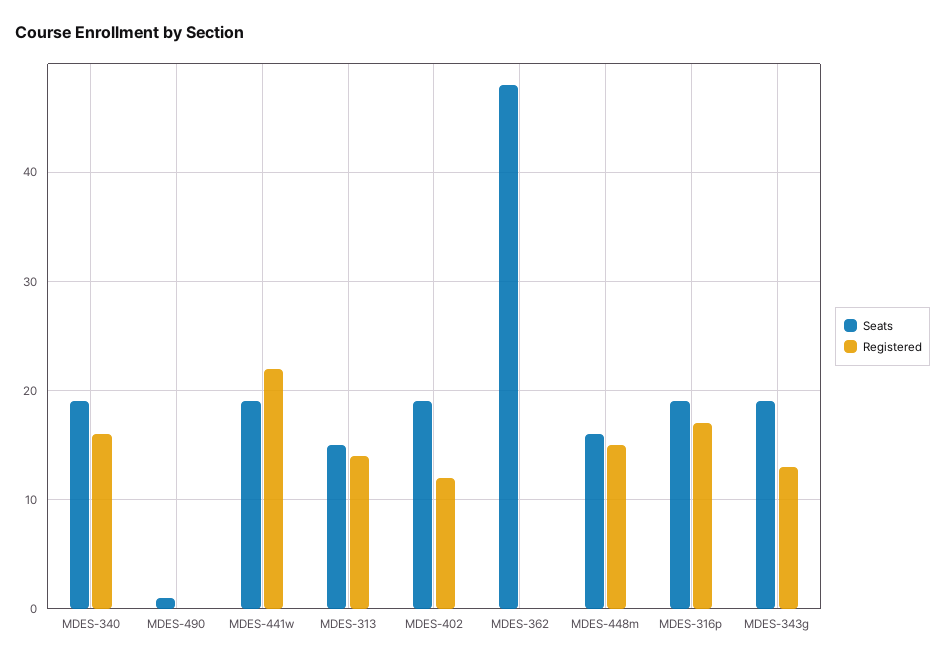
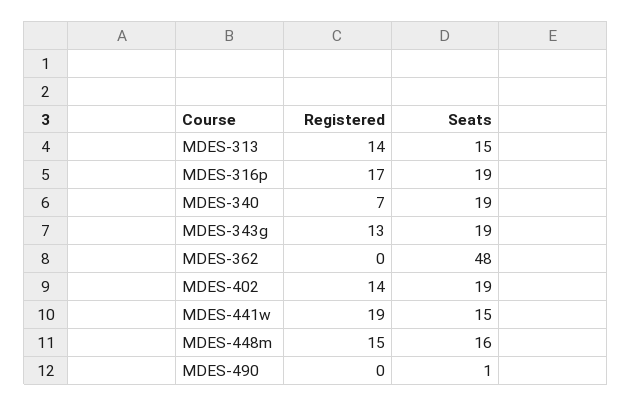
  {
    "Seats": {
      "MDES-340": 19,
      "MDES-490": 1,
-     "MDES-441w": 19,
+     "MDES-441w": 15,
      "MDES-313": 15,
      "MDES-402": 19,
      "MDES-362": 48,
      "MDES-448m": 16,
      "MDES-316p": 19,
      "MDES-343g": 19
    },
    "Registered": {
-     "MDES-340": 16,
+     "MDES-340": 7,
      "MDES-490": 0,
-     "MDES-441w": 22,
+     "MDES-441w": 19,
      "MDES-313": 14,
-     "MDES-402": 12,
+     "MDES-402": 14,
      "MDES-362": 0,
      "MDES-448m": 15,
      "MDES-316p": 17,
      "MDES-343g": 13
    }
  }

